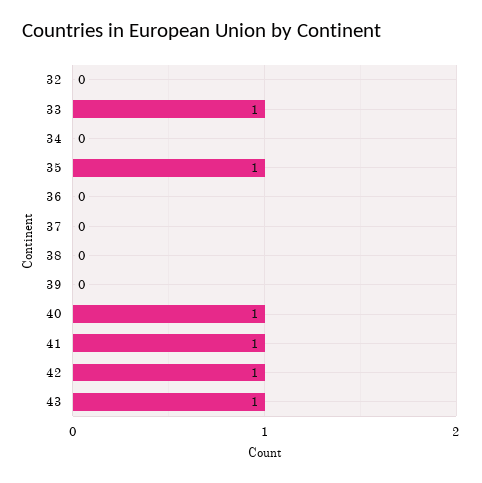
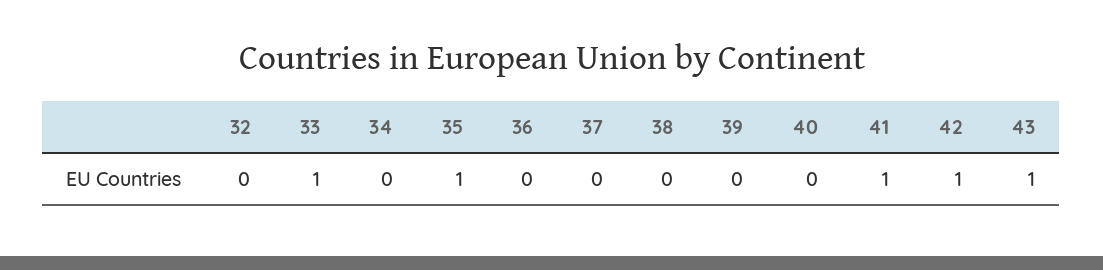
  {
    "32": 0,
    "33": 1,
    "34": 0,
    "35": 1,
    "36": 0,
    "37": 0,
    "38": 0,
    "39": 0,
-   "40": 1,
+   "40": 0,
    "41": 1,
    "42": 1,
    "43": 1
  }

